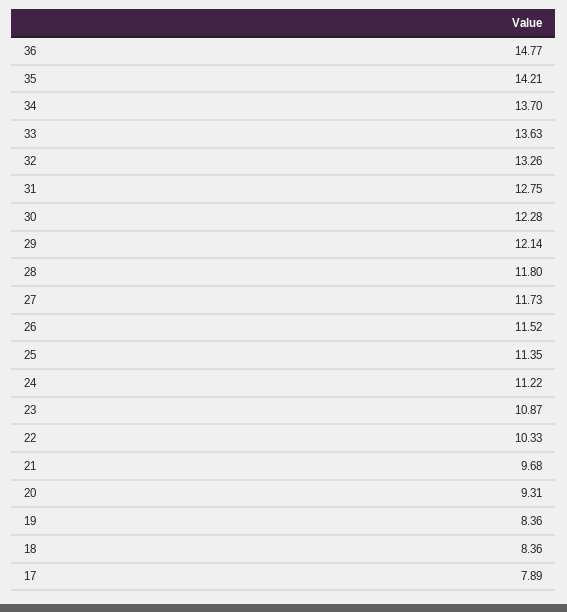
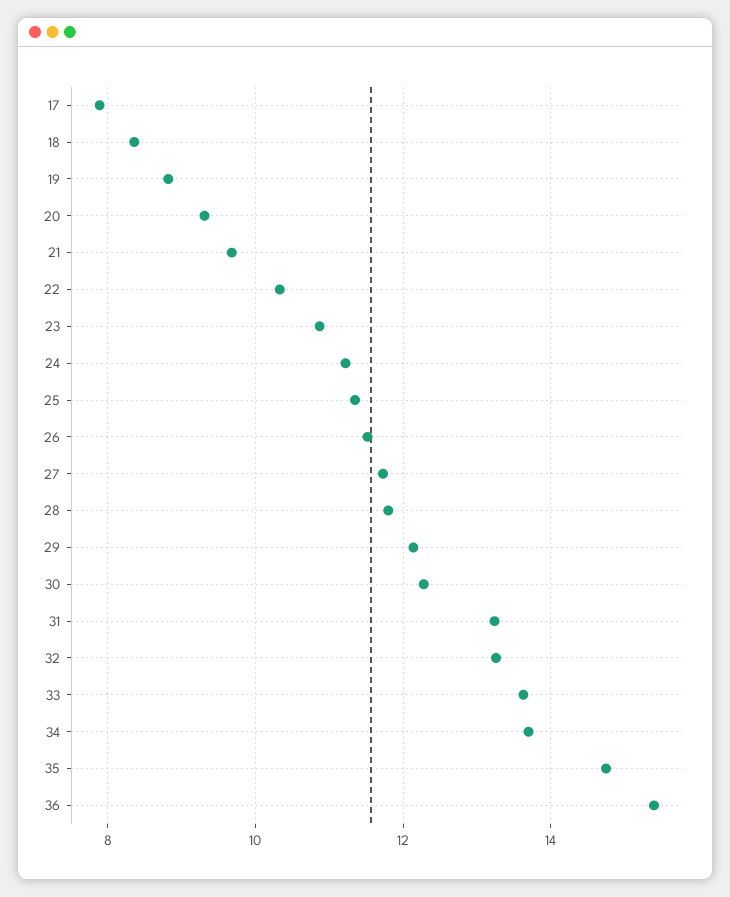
  {
-   "36": 14.77,
+   "36": 15.4,
-   "35": 14.21,
+   "35": 14.8,
    "34": 13.7,
    "33": 13.63,
    "32": 13.26,
-   "31": 12.75,
+   "31": 13.2,
    "30": 12.28,
    "29": 12.14,
    "28": 11.8,
    "27": 11.73,
    "26": 11.52,
    "25": 11.35,
    "24": 11.22,
    "23": 10.87,
    "22": 10.33,
    "21": 9.68,
    "20": 9.31,
-   "19": 8.36,
+   "19": 8.8,
    "18": 8.36,
    "17": 7.89
  }

